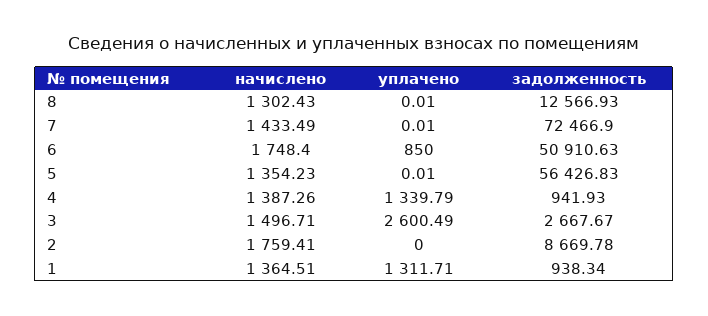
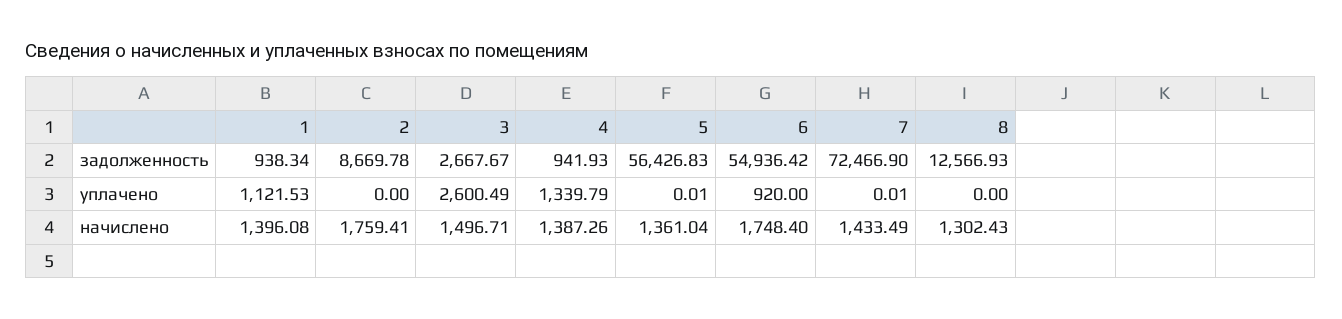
  {
    "начислено": {
      "8": 1302.43,
      "7": 1433.49,
      "6": 1748.4,
-     "5": 1354.23,
+     "5": 1361.04,
      "4": 1387.26,
      "3": 1496.71,
      "2": 1759.41,
-     "1": 1364.51
+     "1": 1396.08
    },
    "уплачено": {
-     "8": 0.01,
+     "8": 0,
      "7": 0.01,
-     "6": 850,
+     "6": 920,
      "5": 0.01,
      "4": 1339.79,
      "3": 2600.49,
      "2": 0,
-     "1": 1311.71
+     "1": 1121.53
    },
    "задолженность": {
      "8": 12566.93,
      "7": 72466.9,
-     "6": 50910.63,
+     "6": 54936.42,
      "5": 56426.83,
      "4": 941.93,
      "3": 2667.67,
      "2": 8669.78,
      "1": 938.34
    }
  }

